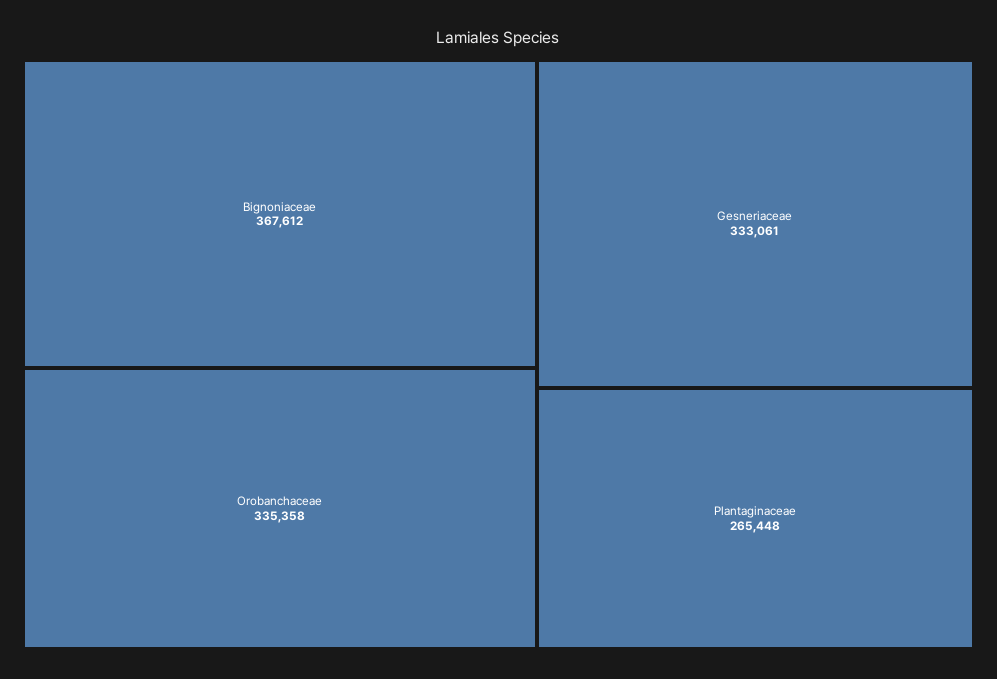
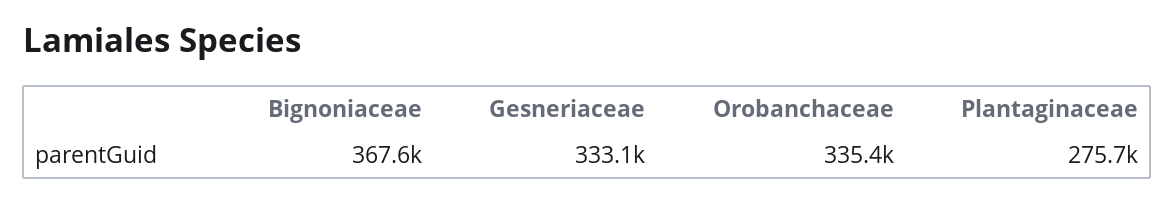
  {
    "Bignoniaceae": 367612,
    "Orobanchaceae": 335358,
    "Gesneriaceae": 333061,
-   "Plantaginaceae": 265448
+   "Plantaginaceae": 275700
  }

